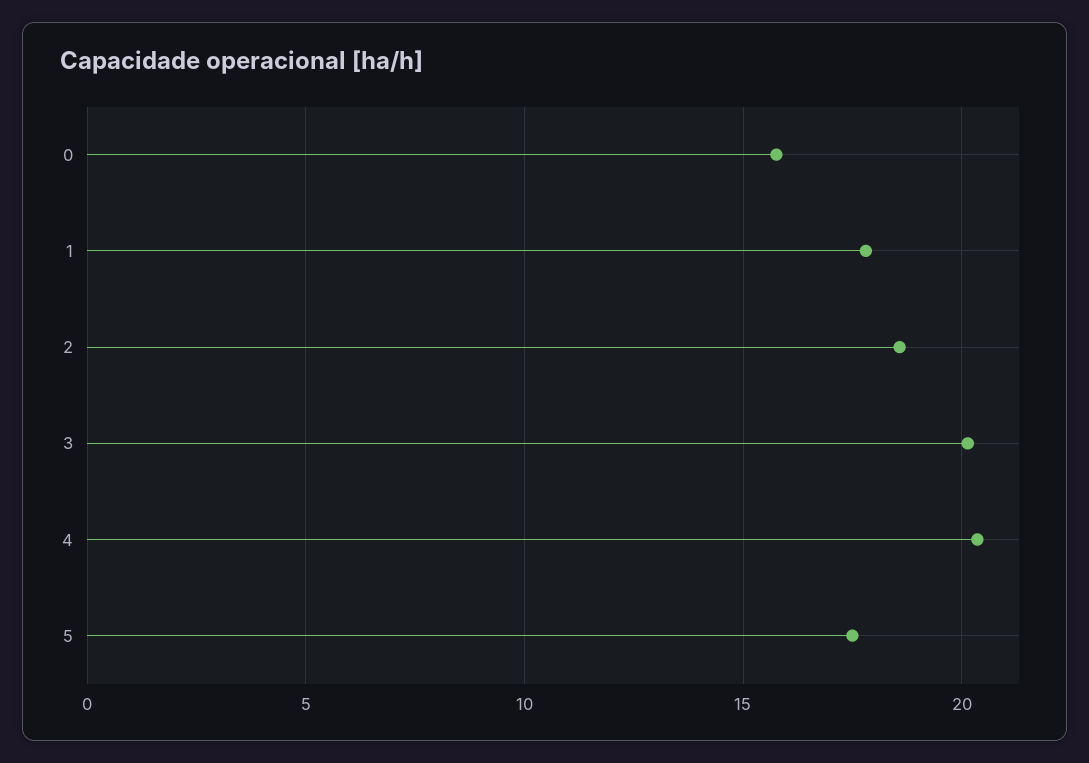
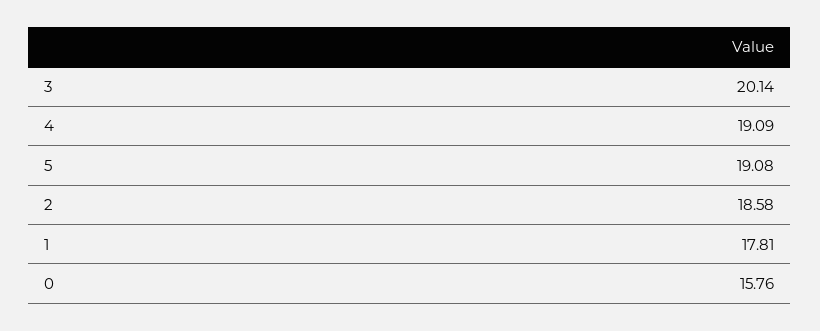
  {
    "0": 15.76,
    "1": 17.81,
    "2": 18.58,
    "3": 20.14,
-   "4": 20.5,
+   "4": 19.09,
-   "5": 17.5
+   "5": 19.08
  }

